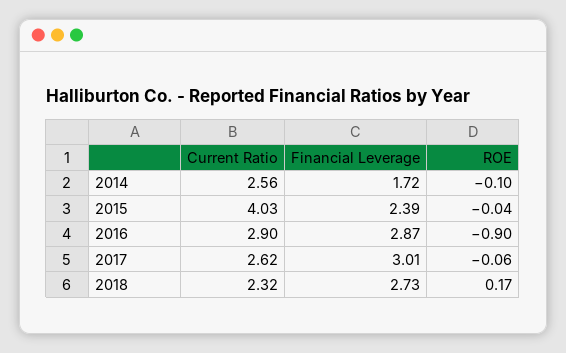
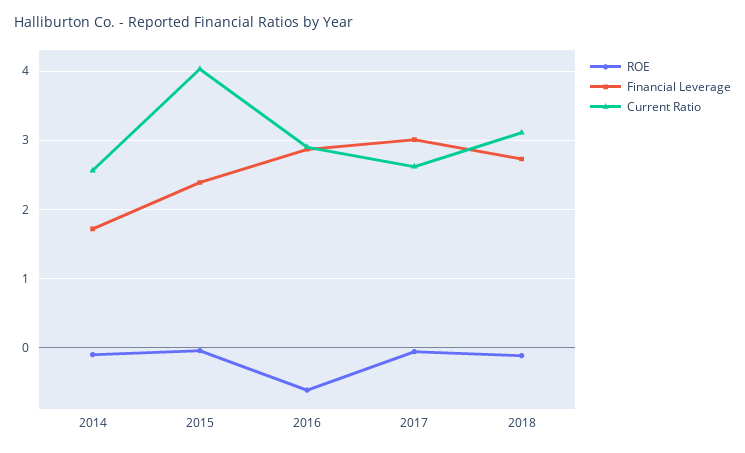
  {
    "Current Ratio": {
      "2014": 2.56,
      "2015": 4.03,
      "2016": 2.9,
      "2017": 2.62,
-     "2018": 2.32
+     "2018": 3.1
    },
    "Financial Leverage": {
      "2014": 1.72,
      "2015": 2.39,
      "2016": 2.87,
      "2017": 3.01,
      "2018": 2.73
    },
    "ROE": {
      "2014": -0.1,
      "2015": -0.04,
-     "2016": -0.9,
+     "2016": -0.6,
      "2017": -0.06,
-     "2018": 0.17
+     "2018": -0.1
    }
  }

